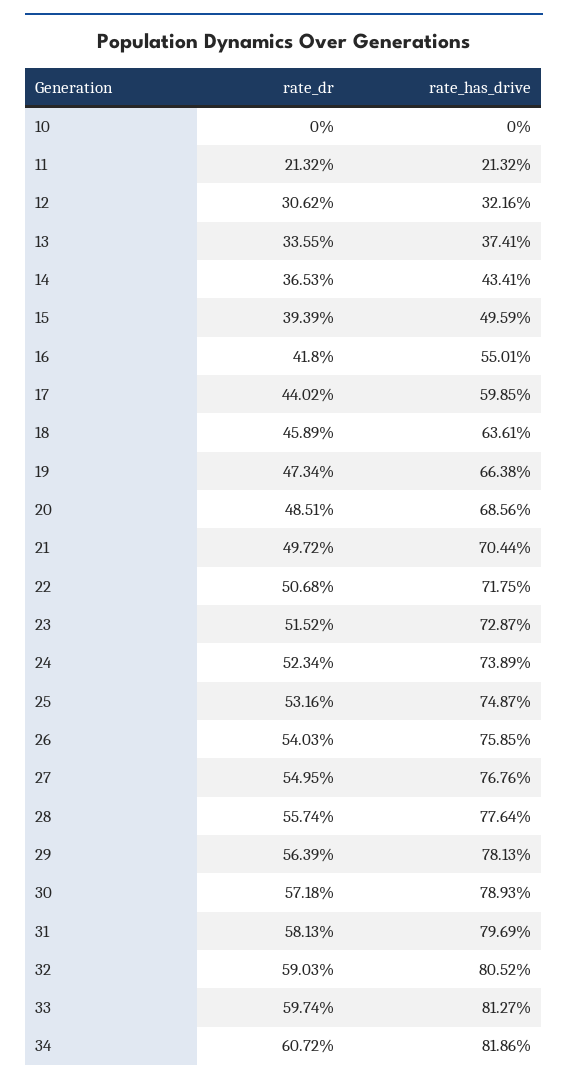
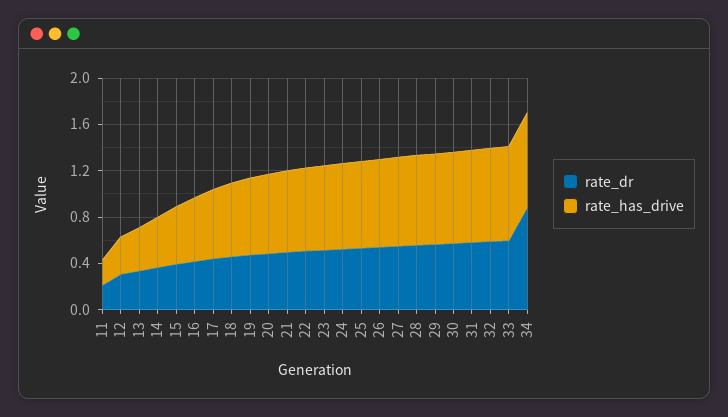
  {
    "rate_dr": {
-     "10": 0,
      "11": 0.2132,
      "12": 0.3062,
      "13": 0.3355,
      "14": 0.3653,
      "15": 0.3939,
      "16": 0.418,
      "17": 0.4402,
      "18": 0.4589,
      "19": 0.4734,
      "20": 0.4851,
      "21": 0.4972,
      "22": 0.5068,
      "23": 0.5152,
      "24": 0.5234,
      "25": 0.5316,
      "26": 0.5403,
      "27": 0.5495,
      "28": 0.5574,
      "29": 0.5639,
      "30": 0.5718,
      "31": 0.5813,
      "32": 0.5903,
      "33": 0.5974,
-     "34": 0.6072
+     "34": 0.9
    },
    "rate_has_drive": {
-     "10": 0,
      "11": 0.2132,
      "12": 0.3216,
      "13": 0.3741,
      "14": 0.4341,
      "15": 0.4959,
      "16": 0.5501,
      "17": 0.5985,
      "18": 0.6361,
      "19": 0.6638,
      "20": 0.6856,
      "21": 0.7044,
      "22": 0.7175,
      "23": 0.7287,
      "24": 0.7389,
      "25": 0.7487,
      "26": 0.7585,
      "27": 0.7676,
      "28": 0.7764,
      "29": 0.7813,
      "30": 0.7893,
      "31": 0.7969,
      "32": 0.8052,
      "33": 0.8127,
      "34": 0.8186
    }
  }

